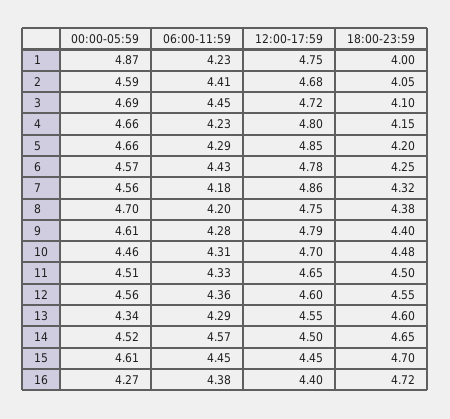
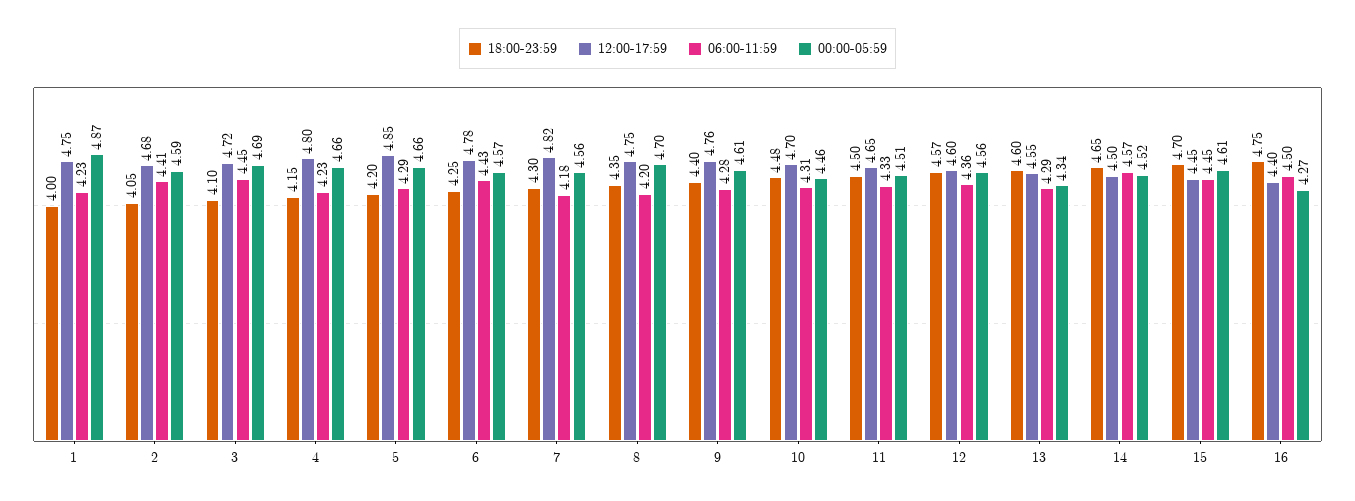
  {
    "00:00-05:59": {
      "1": 4.87,
      "2": 4.59,
      "3": 4.69,
      "4": 4.66,
      "5": 4.66,
      "6": 4.57,
      "7": 4.56,
      "8": 4.7,
      "9": 4.61,
      "10": 4.46,
      "11": 4.51,
      "12": 4.56,
      "13": 4.34,
      "14": 4.52,
      "15": 4.61,
      "16": 4.27
    },
    "06:00-11:59": {
      "1": 4.23,
      "2": 4.41,
      "3": 4.45,
      "4": 4.23,
      "5": 4.29,
      "6": 4.43,
      "7": 4.18,
      "8": 4.2,
      "9": 4.28,
      "10": 4.31,
      "11": 4.33,
      "12": 4.36,
      "13": 4.29,
      "14": 4.57,
      "15": 4.45,
-     "16": 4.38
+     "16": 4.5
    },
    "12:00-17:59": {
      "1": 4.75,
      "2": 4.68,
      "3": 4.72,
      "4": 4.8,
      "5": 4.85,
      "6": 4.78,
-     "7": 4.86,
+     "7": 4.82,
      "8": 4.75,
-     "9": 4.79,
+     "9": 4.76,
      "10": 4.7,
      "11": 4.65,
      "12": 4.6,
      "13": 4.55,
      "14": 4.5,
      "15": 4.45,
      "16": 4.4
    },
    "18:00-23:59": {
      "1": 4,
      "2": 4.05,
      "3": 4.1,
      "4": 4.15,
      "5": 4.2,
      "6": 4.25,
-     "7": 4.32,
+     "7": 4.3,
-     "8": 4.38,
+     "8": 4.35,
      "9": 4.4,
      "10": 4.48,
      "11": 4.5,
-     "12": 4.55,
+     "12": 4.57,
      "13": 4.6,
      "14": 4.65,
      "15": 4.7,
-     "16": 4.72
+     "16": 4.75
    }
  }

